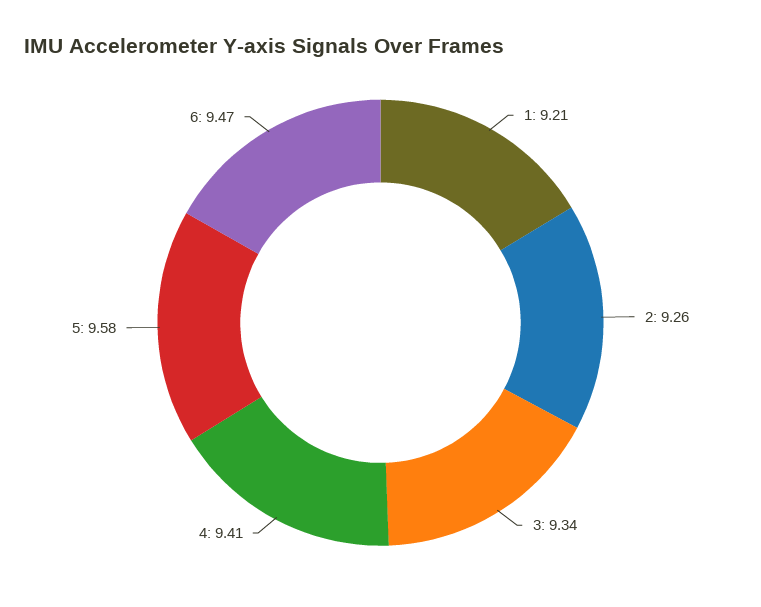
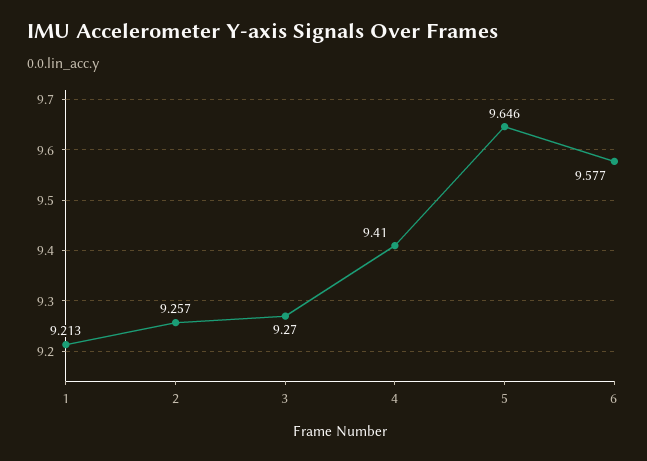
  {
    "1": 9.213,
    "2": 9.257,
-   "3": 9.34,
+   "3": 9.27,
    "4": 9.41,
-   "5": 9.58,
+   "5": 9.646,
-   "6": 9.47
+   "6": 9.577
  }

